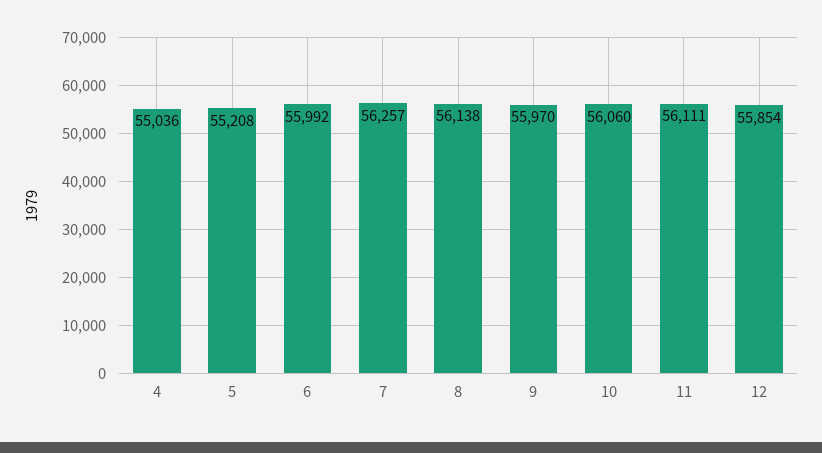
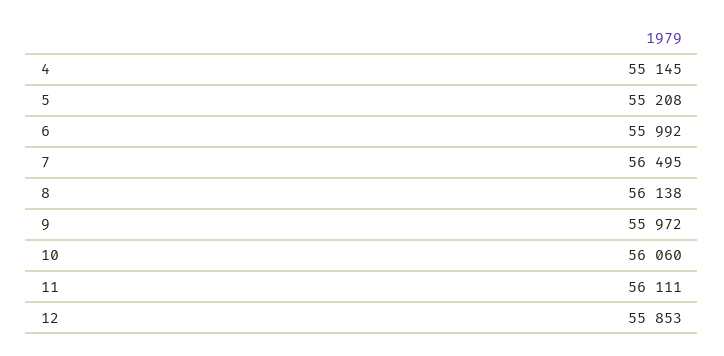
  {
-   "4": 55036,
+   "4": 55145,
    "5": 55208,
    "6": 55992,
-   "7": 56257,
+   "7": 56495,
    "8": 56138,
-   "9": 55970,
+   "9": 55972,
    "10": 56060,
    "11": 56111,
-   "12": 55854
+   "12": 55853
  }

